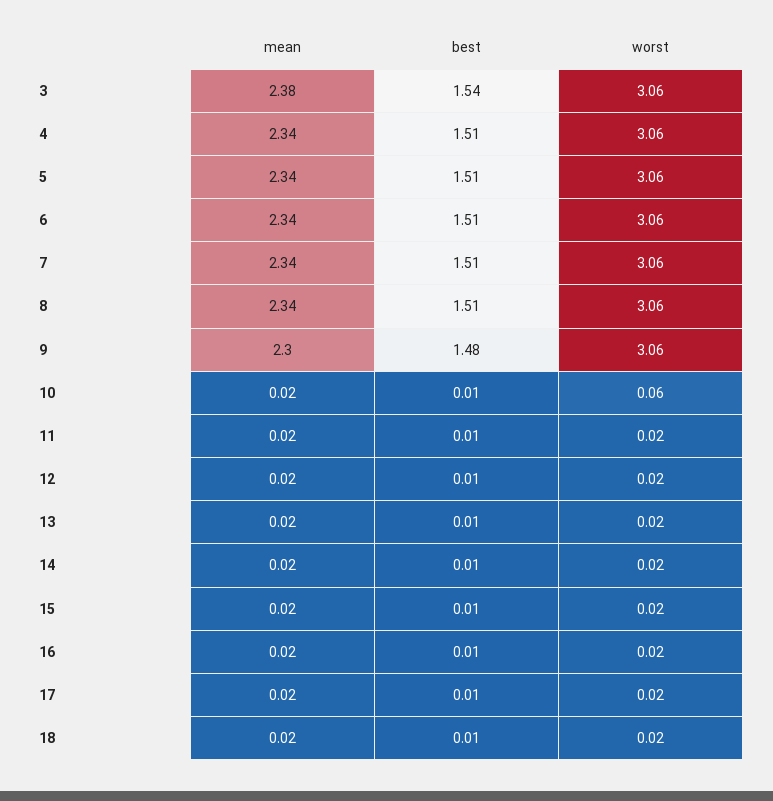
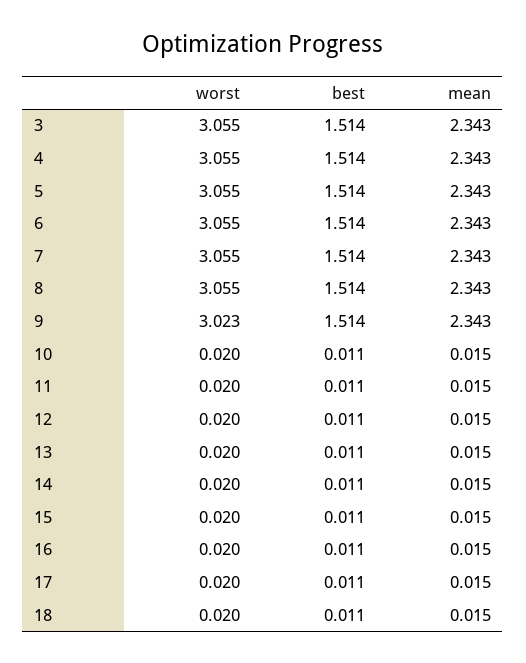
  {
    "mean": {
-     "3": 2.38,
+     "3": 2.343,
      "4": 2.343,
      "5": 2.343,
      "6": 2.343,
      "7": 2.343,
      "8": 2.343,
-     "9": 2.3,
+     "9": 2.343,
      "10": 0.015,
      "11": 0.015,
      "12": 0.015,
      "13": 0.015,
      "14": 0.015,
      "15": 0.015,
      "16": 0.015,
      "17": 0.015,
      "18": 0.015
    },
    "best": {
-     "3": 1.54,
+     "3": 1.514,
      "4": 1.514,
      "5": 1.514,
      "6": 1.514,
      "7": 1.514,
      "8": 1.514,
-     "9": 1.48,
+     "9": 1.514,
      "10": 0.011,
      "11": 0.011,
      "12": 0.011,
      "13": 0.011,
      "14": 0.011,
      "15": 0.011,
      "16": 0.011,
      "17": 0.011,
      "18": 0.011
    },
    "worst": {
      "3": 3.055,
      "4": 3.055,
      "5": 3.055,
      "6": 3.055,
      "7": 3.055,
      "8": 3.055,
-     "9": 3.06,
+     "9": 3.023,
-     "10": 0.06,
+     "10": 0.02,
      "11": 0.02,
      "12": 0.02,
      "13": 0.02,
      "14": 0.02,
      "15": 0.02,
      "16": 0.02,
      "17": 0.02,
      "18": 0.02
    }
  }

